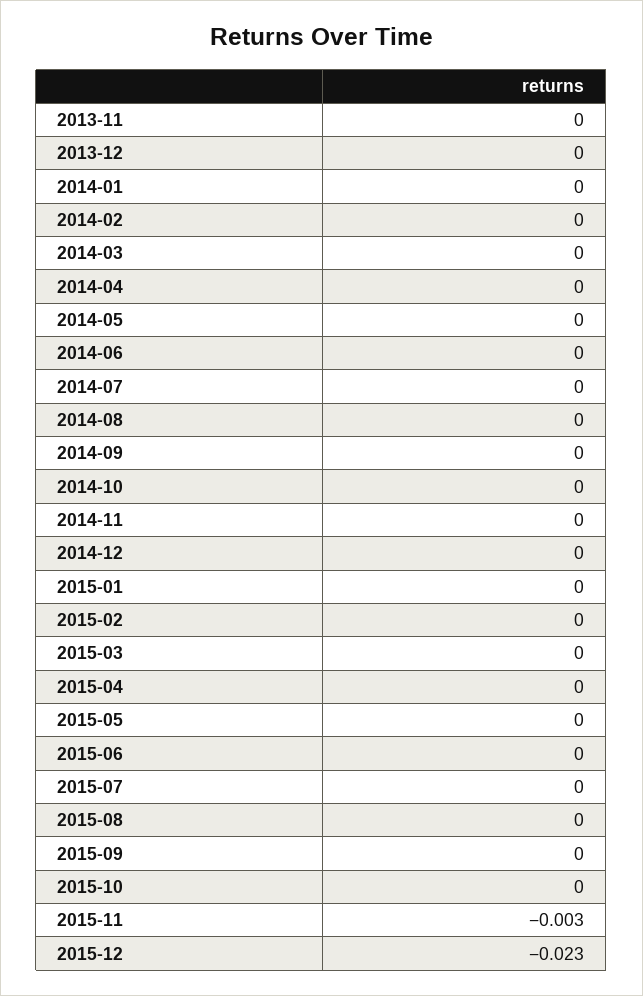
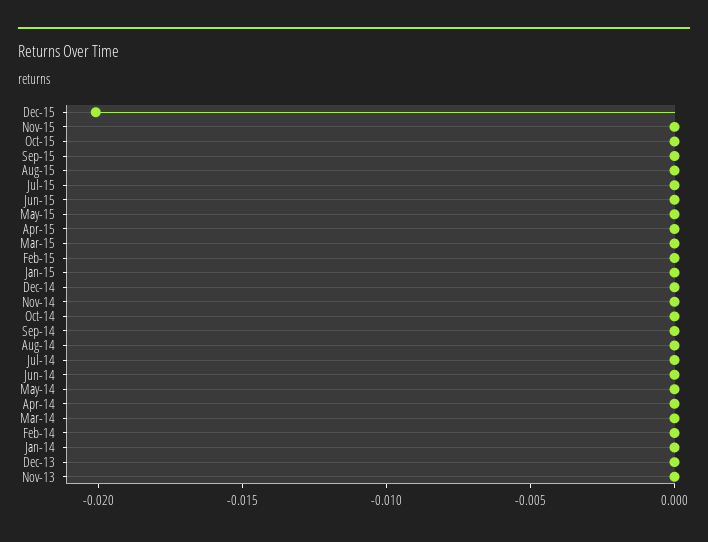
  {
    "2013-11": 0,
    "2013-12": 0,
    "2014-01": 0,
    "2014-02": 0,
    "2014-03": 0,
    "2014-04": 0,
    "2014-05": 0,
    "2014-06": 0,
    "2014-07": 0,
    "2014-08": 0,
    "2014-09": 0,
    "2014-10": 0,
    "2014-11": 0,
    "2014-12": 0,
    "2015-01": 0,
    "2015-02": 0,
    "2015-03": 0,
    "2015-04": 0,
    "2015-05": 0,
    "2015-06": 0,
    "2015-07": 0,
    "2015-08": 0,
    "2015-09": 0,
    "2015-10": 0,
-   "2015-11": -0.003,
+   "2015-11": 0,
-   "2015-12": -0.023
+   "2015-12": -0.02
  }

